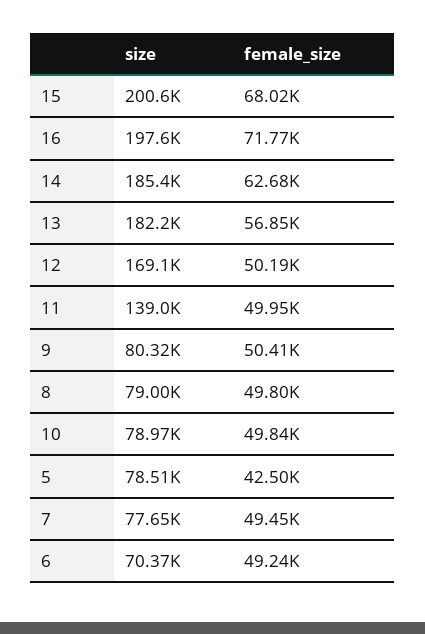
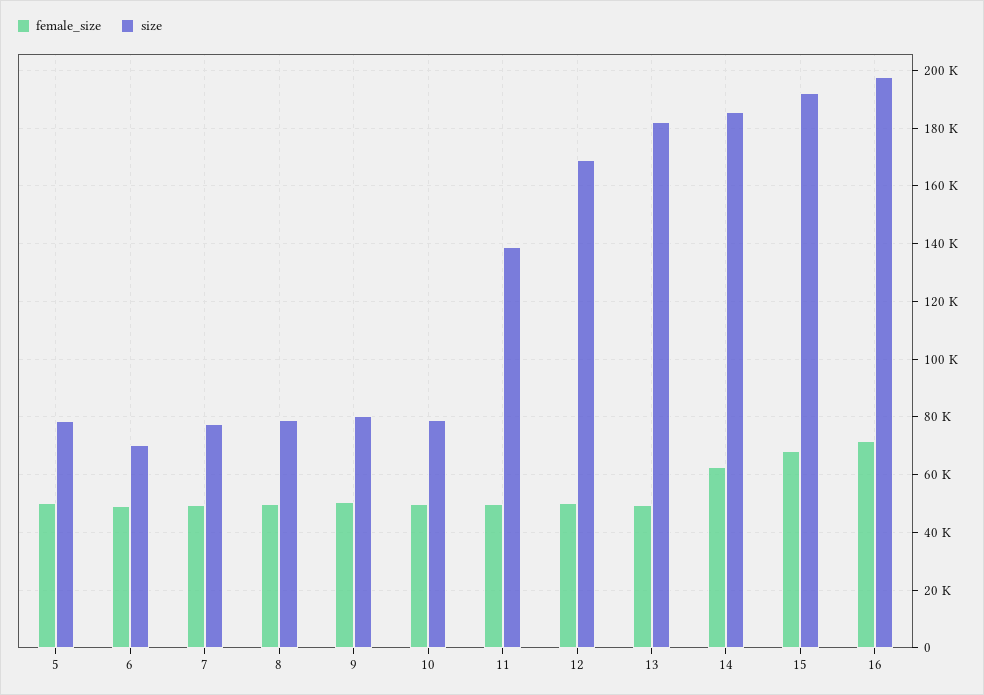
  {
    "size": {
-     "15": 200600,
+     "15": 192500,
      "16": 197600,
      "14": 185400,
      "13": 182200,
      "12": 169100,
      "11": 139000,
      "9": 80320,
      "8": 79000,
      "10": 78970,
      "5": 78510,
      "7": 77650,
      "6": 70370
    },
    "female_size": {
      "15": 68020,
      "16": 71770,
      "14": 62680,
-     "13": 56850,
+     "13": 50000,
      "12": 50190,
      "11": 49950,
      "9": 50410,
      "8": 49800,
      "10": 49840,
-     "5": 42500,
+     "5": 50000,
      "7": 49450,
      "6": 49240
    }
  }

